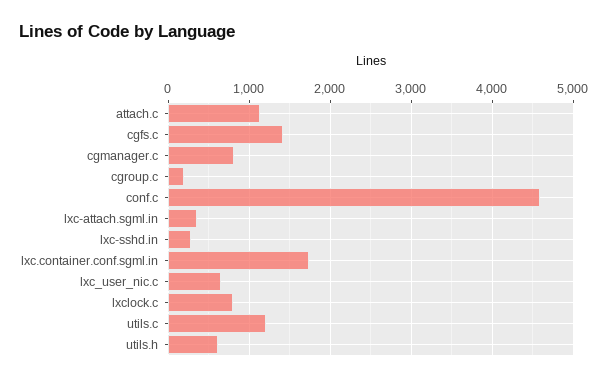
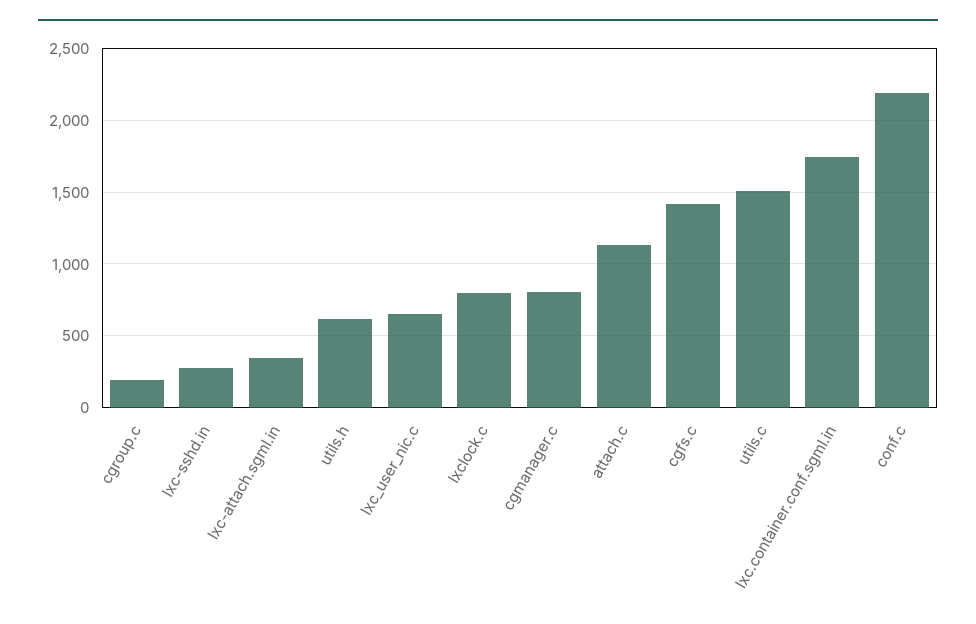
  {
    "attach.c": 1150,
    "cgfs.c": 1400,
    "cgmanager.c": 800,
    "cgroup.c": 200,
-   "conf.c": 4600,
+   "conf.c": 2200,
    "lxc-attach.sgml.in": 350,
    "lxc-sshd.in": 300,
    "lxc.container.conf.sgml.in": 1750,
    "lxc_user_nic.c": 650,
    "lxclock.c": 800,
-   "utils.c": 1200,
+   "utils.c": 1500,
    "utils.h": 600
  }

